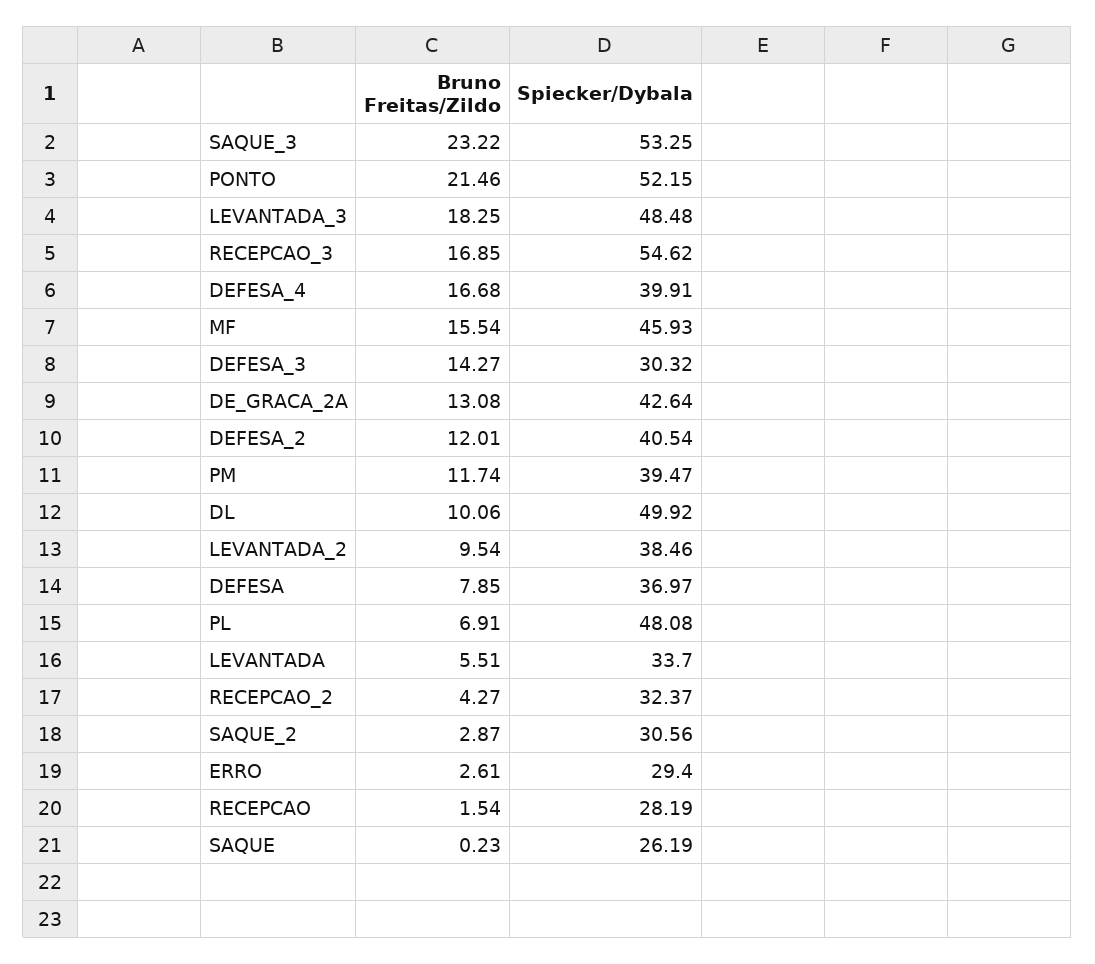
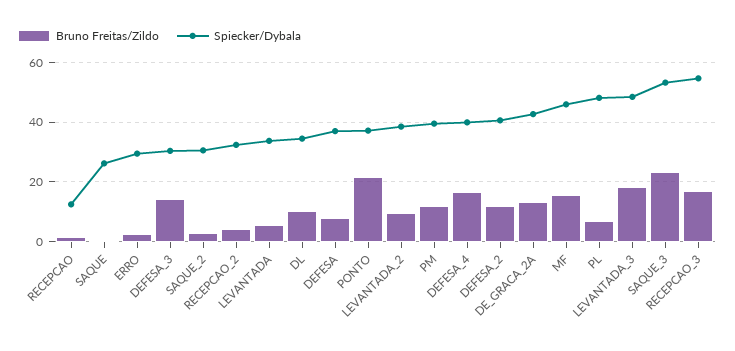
  {
    "Bruno Freitas/Zildo": {
      "SAQUE_3": 23.22,
      "PONTO": 21.46,
      "LEVANTADA_3": 18.25,
      "RECEPCAO_3": 16.85,
      "DEFESA_4": 16.68,
      "MF": 15.54,
      "DEFESA_3": 14.27,
      "DE_GRACA_2A": 13.08,
      "DEFESA_2": 12.01,
      "PM": 11.74,
      "DL": 10.06,
      "LEVANTADA_2": 9.54,
      "DEFESA": 7.85,
      "PL": 6.91,
      "LEVANTADA": 5.51,
      "RECEPCAO_2": 4.27,
      "SAQUE_2": 2.87,
      "ERRO": 2.61,
      "RECEPCAO": 1.54,
      "SAQUE": 0.23
    },
    "Spiecker/Dybala": {
      "SAQUE_3": 53.25,
-     "PONTO": 52.15,
+     "PONTO": 37.5,
      "LEVANTADA_3": 48.48,
      "RECEPCAO_3": 54.62,
      "DEFESA_4": 39.91,
      "MF": 45.93,
      "DEFESA_3": 30.32,
      "DE_GRACA_2A": 42.64,
      "DEFESA_2": 40.54,
      "PM": 39.47,
-     "DL": 49.92,
+     "DL": 35,
      "LEVANTADA_2": 38.46,
      "DEFESA": 36.97,
      "PL": 48.08,
      "LEVANTADA": 33.7,
      "RECEPCAO_2": 32.37,
      "SAQUE_2": 30.56,
      "ERRO": 29.4,
-     "RECEPCAO": 28.19,
+     "RECEPCAO": 12.5,
      "SAQUE": 26.19
    }
  }

